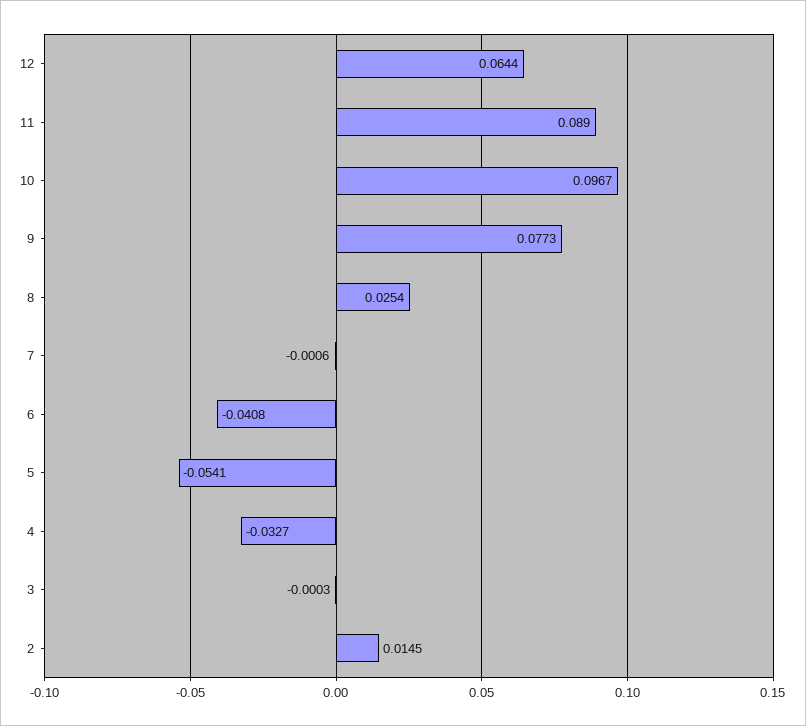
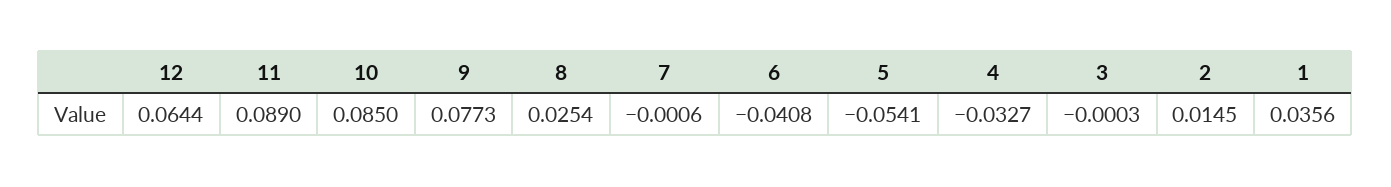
  {
    "12": 0.0644,
    "11": 0.089,
-   "10": 0.0967,
+   "10": 0.085,
    "9": 0.0773,
    "8": 0.0254,
    "7": -0.0006,
    "6": -0.0408,
    "5": -0.0541,
    "4": -0.0327,
    "3": -0.0003,
-   "2": 0.0145
+   "2": 0.0145,
+   "1": 0.0356
  }

